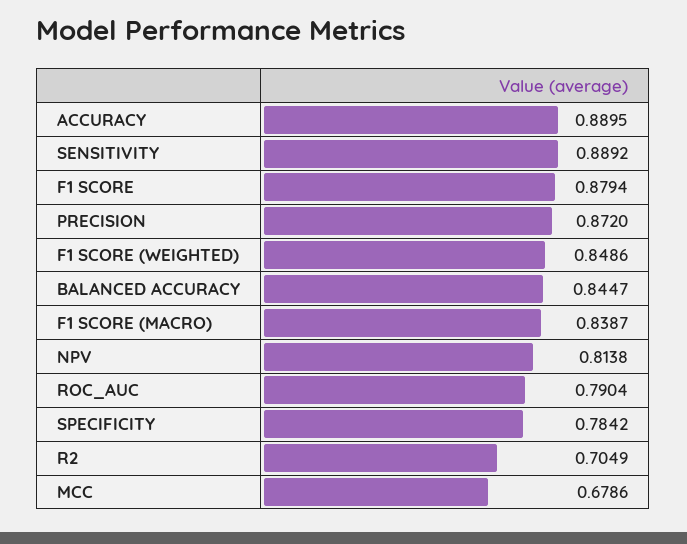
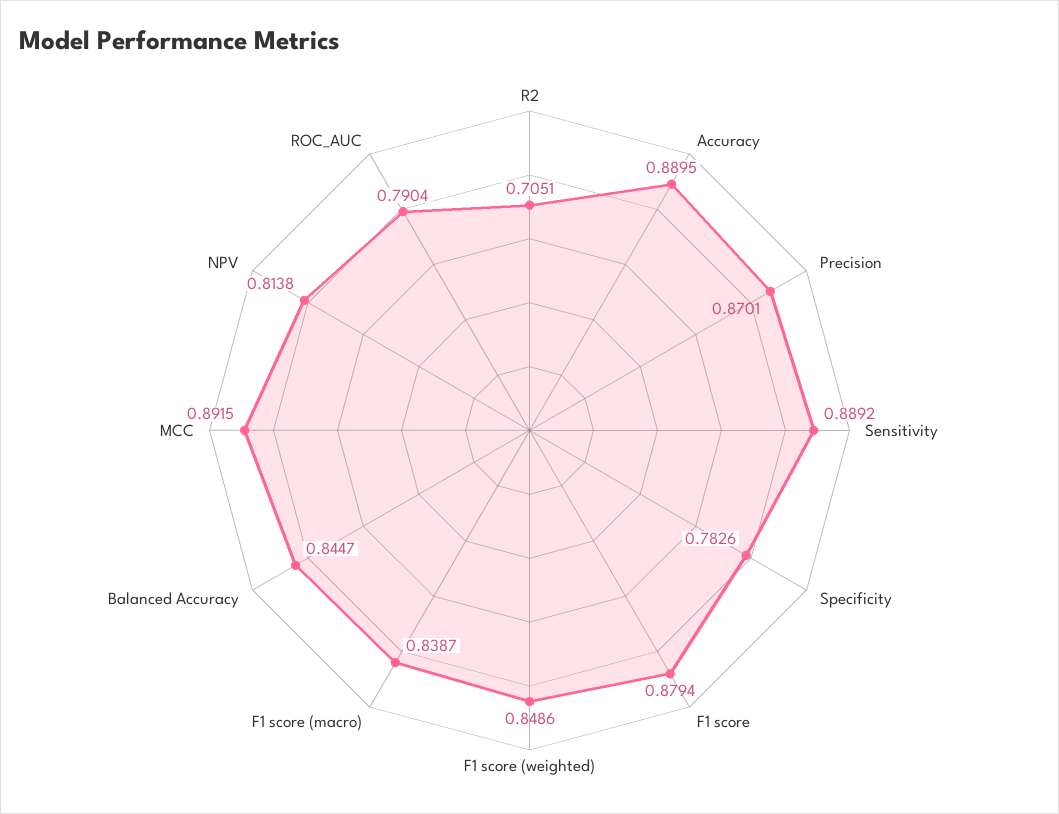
  {
    "ACCURACY": 0.8895,
    "SENSITIVITY": 0.8892,
    "F1 SCORE": 0.8794,
-   "PRECISION": 0.872,
+   "PRECISION": 0.8701,
    "F1 SCORE (WEIGHTED)": 0.8486,
    "BALANCED ACCURACY": 0.8447,
    "F1 SCORE (MACRO)": 0.8387,
    "NPV": 0.8138,
    "ROC_AUC": 0.7904,
-   "SPECIFICITY": 0.7842,
+   "SPECIFICITY": 0.7826,
-   "R2": 0.7049,
+   "R2": 0.7051,
-   "MCC": 0.6786
+   "MCC": 0.8915
  }

